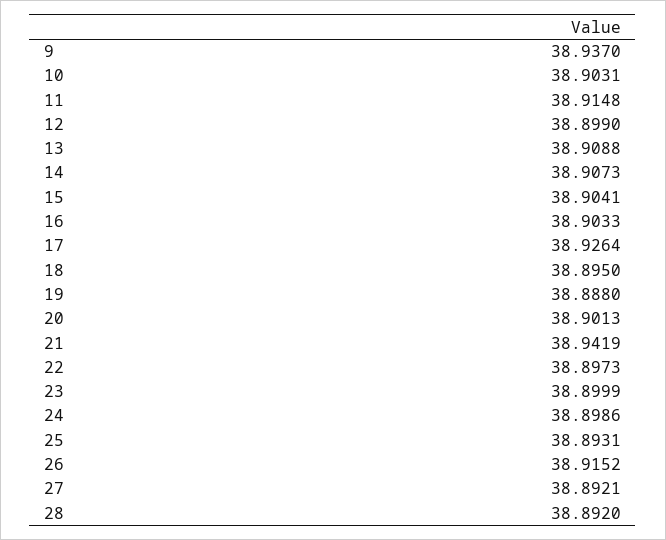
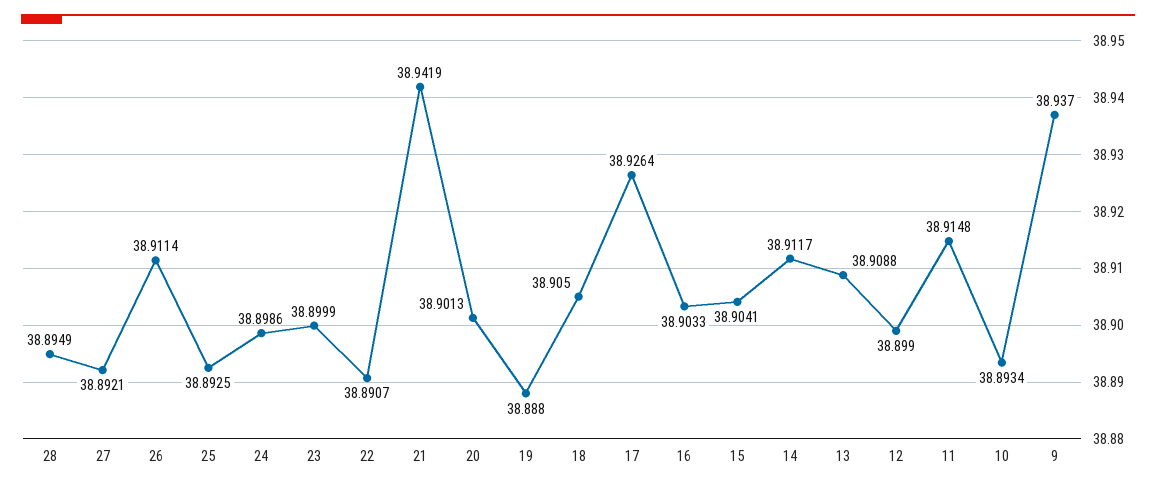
  {
    "9": 38.937,
-   "10": 38.9031,
+   "10": 38.8934,
    "11": 38.9148,
    "12": 38.899,
    "13": 38.9088,
-   "14": 38.9073,
+   "14": 38.9117,
    "15": 38.9041,
    "16": 38.9033,
    "17": 38.9264,
-   "18": 38.895,
+   "18": 38.905,
    "19": 38.888,
    "20": 38.9013,
    "21": 38.9419,
-   "22": 38.8973,
+   "22": 38.8907,
    "23": 38.8999,
    "24": 38.8986,
-   "25": 38.8931,
+   "25": 38.8925,
-   "26": 38.9152,
+   "26": 38.9114,
    "27": 38.8921,
-   "28": 38.892
+   "28": 38.8949
  }

